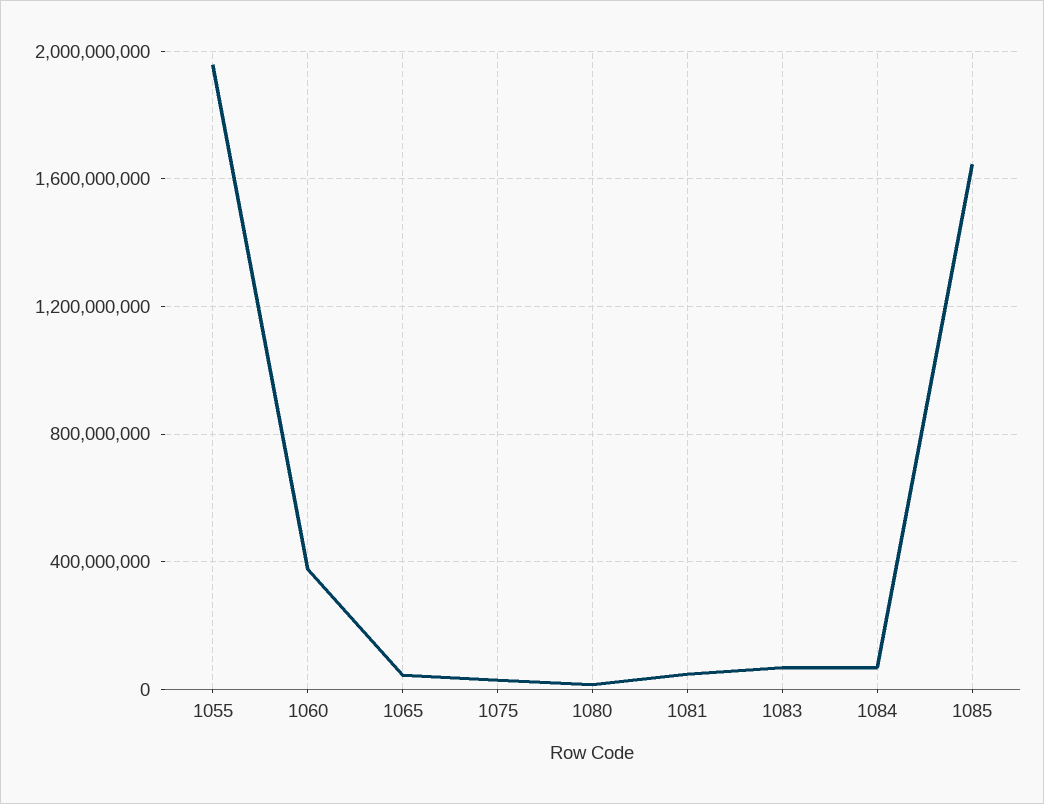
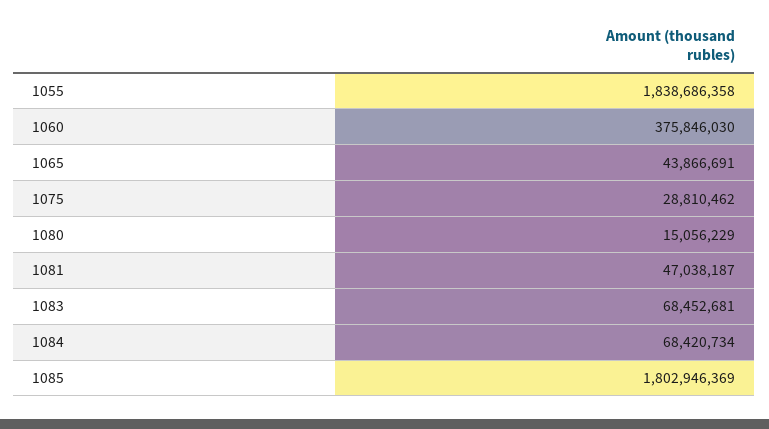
  {
-   "1055": 1950000000,
+   "1055": 1838686358,
    "1060": 375846030,
    "1065": 43866691,
    "1075": 28810462,
    "1080": 15056229,
    "1081": 47038187,
    "1083": 68452681,
    "1084": 68420734,
-   "1085": 1650000000
+   "1085": 1802946369
  }

